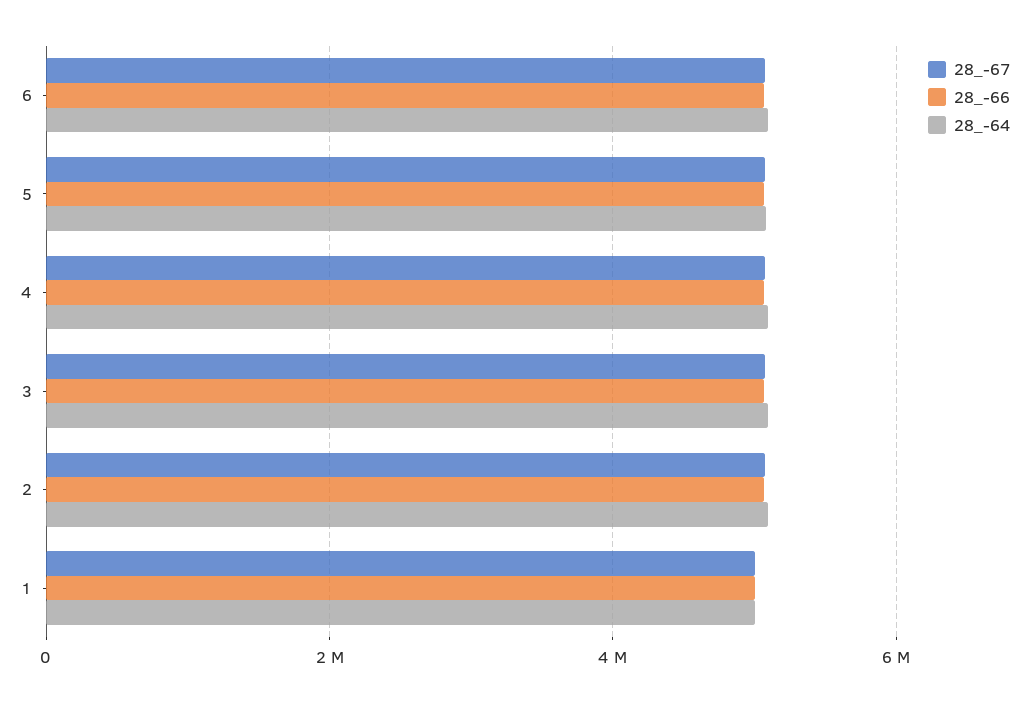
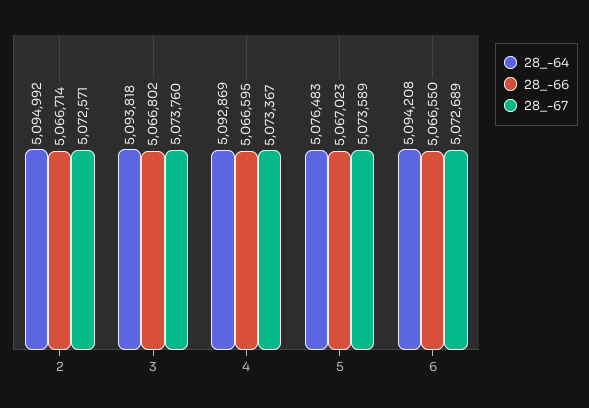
  {
    "28_-67": {
      "6": 5072689,
      "5": 5073589,
      "4": 5073367,
      "3": 5073760,
-     "2": 5072571,
+     "2": 5072571
-     "1": 5000000
    },
    "28_-66": {
      "6": 5066550,
      "5": 5067023,
      "4": 5066595,
      "3": 5066802,
-     "2": 5066714,
+     "2": 5066714
-     "1": 5000000
    },
    "28_-64": {
      "6": 5094208,
      "5": 5076483,
      "4": 5092869,
      "3": 5093818,
-     "2": 5094992,
+     "2": 5094992
-     "1": 5000000
    }
  }

